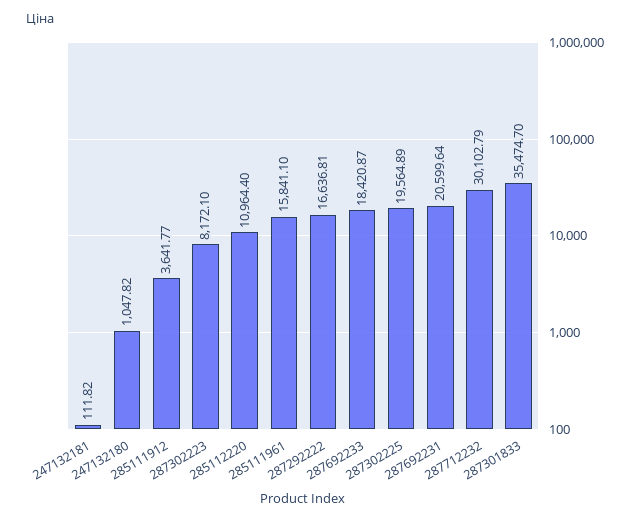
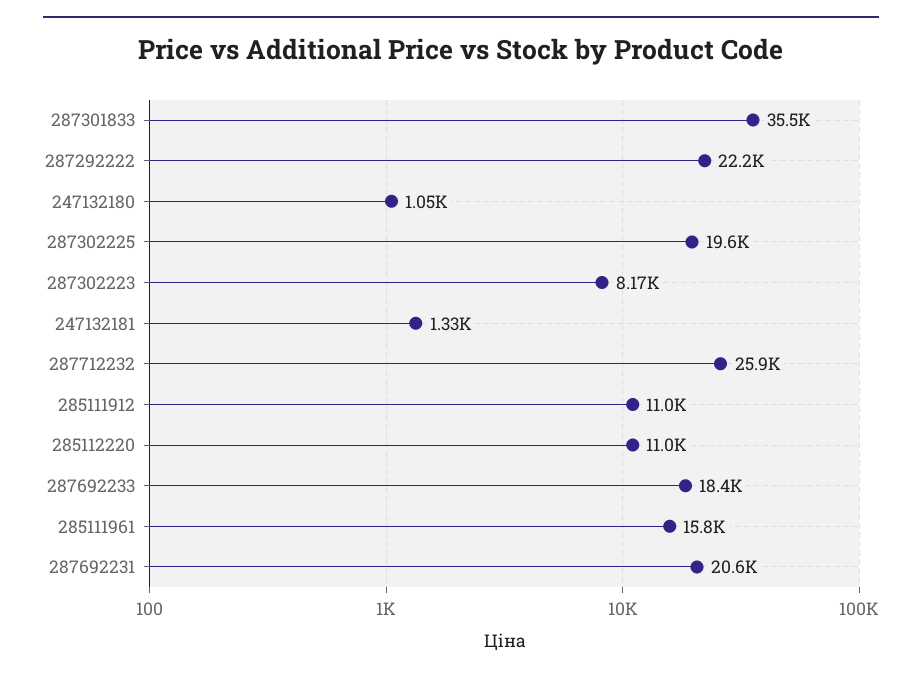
  {
-   "247132181": 111.82,
+   "247132181": 1330,
    "247132180": 1047.82,
-   "285111912": 3641.77,
+   "285111912": 11000,
    "287302223": 8172.1,
    "285112220": 10964.4,
    "285111961": 15841.1,
-   "287292222": 16636.81,
+   "287292222": 22200,
    "287692233": 18420.87,
    "287302225": 19564.89,
    "287692231": 20599.64,
-   "287712232": 30102.79,
+   "287712232": 25900,
    "287301833": 35474.7
  }

